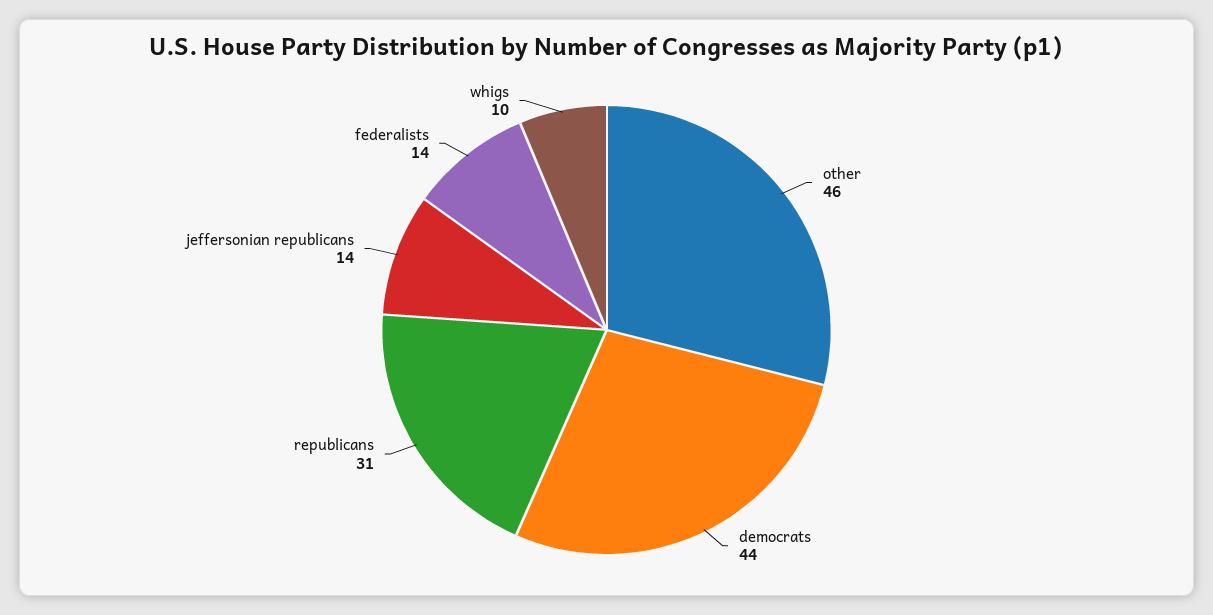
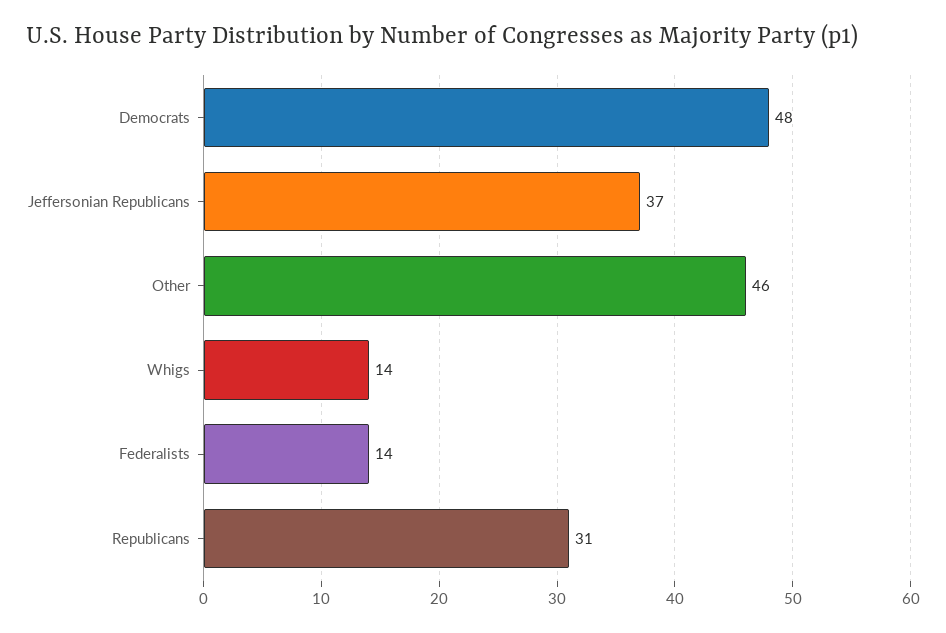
  {
    "other": 46,
-   "democrats": 44,
+   "democrats": 48,
    "republicans": 31,
-   "jeffersonian republicans": 14,
+   "jeffersonian republicans": 37,
    "federalists": 14,
-   "whigs": 10
+   "whigs": 14
  }

